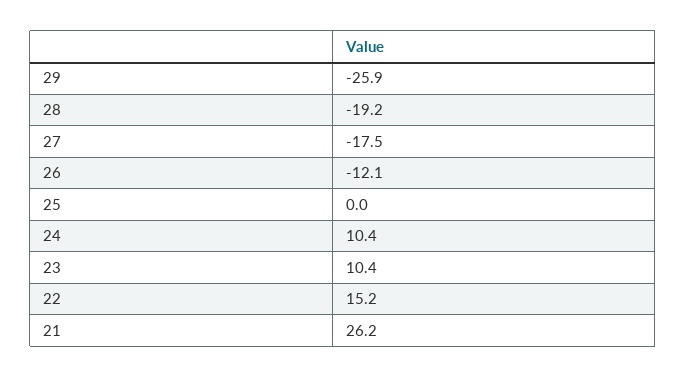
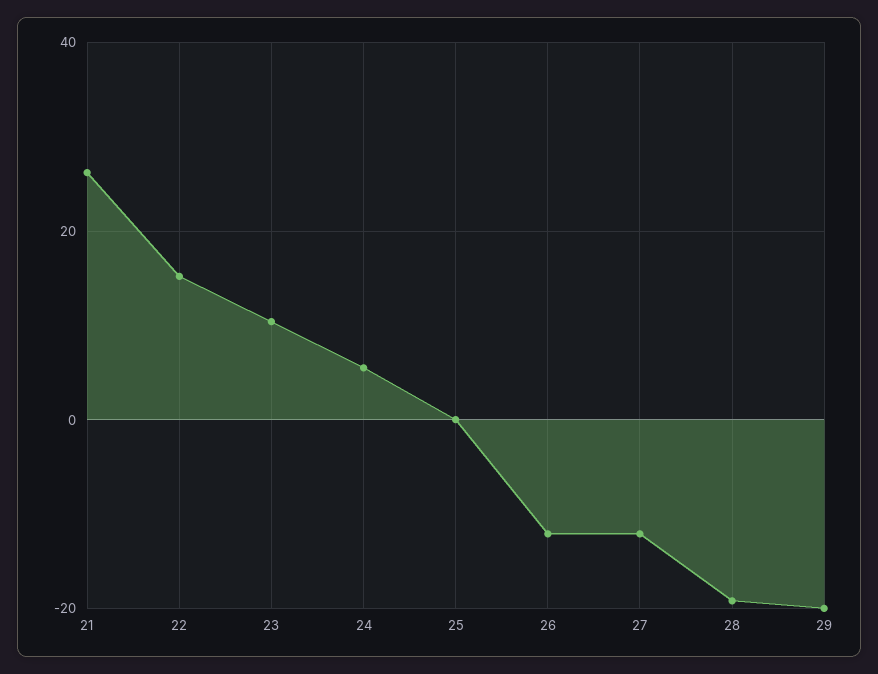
  {
-   "29": -25.9,
+   "29": -20,
    "28": -19.2,
-   "27": -17.5,
+   "27": -12,
    "26": -12.1,
    "25": 0,
-   "24": 10.4,
+   "24": 6,
    "23": 10.4,
    "22": 15.2,
    "21": 26.2
  }

